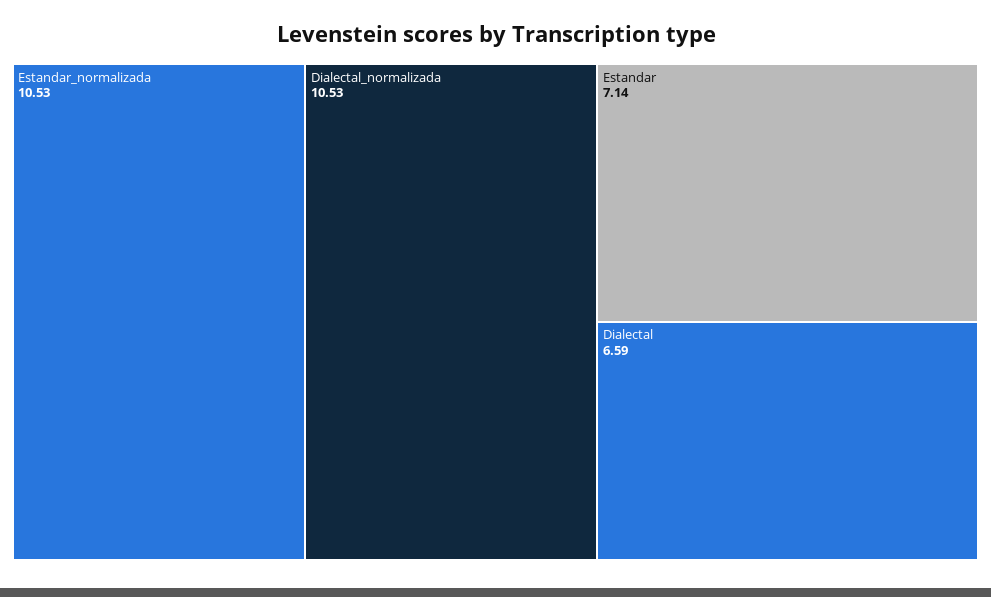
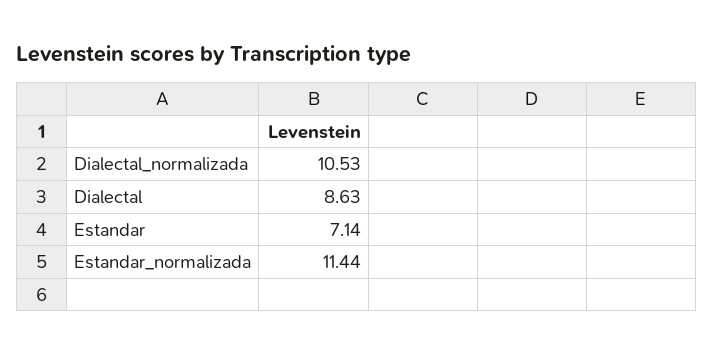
  {
-   "Estandar_normalizada": 10.53,
+   "Estandar_normalizada": 11.44,
    "Dialectal_normalizada": 10.53,
    "Estandar": 7.14,
-   "Dialectal": 6.59
+   "Dialectal": 8.63
  }

